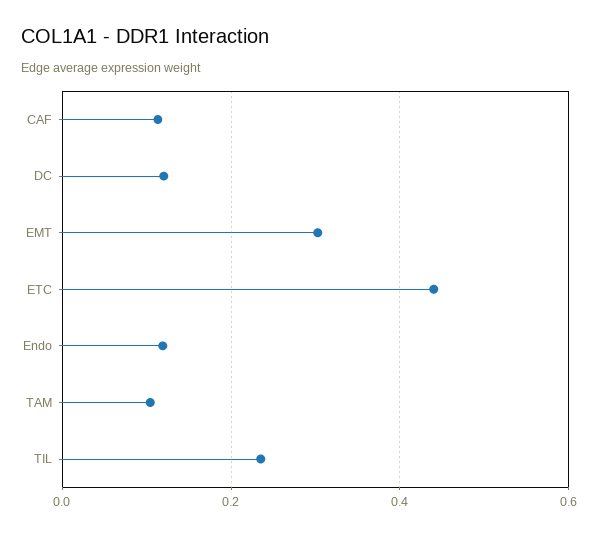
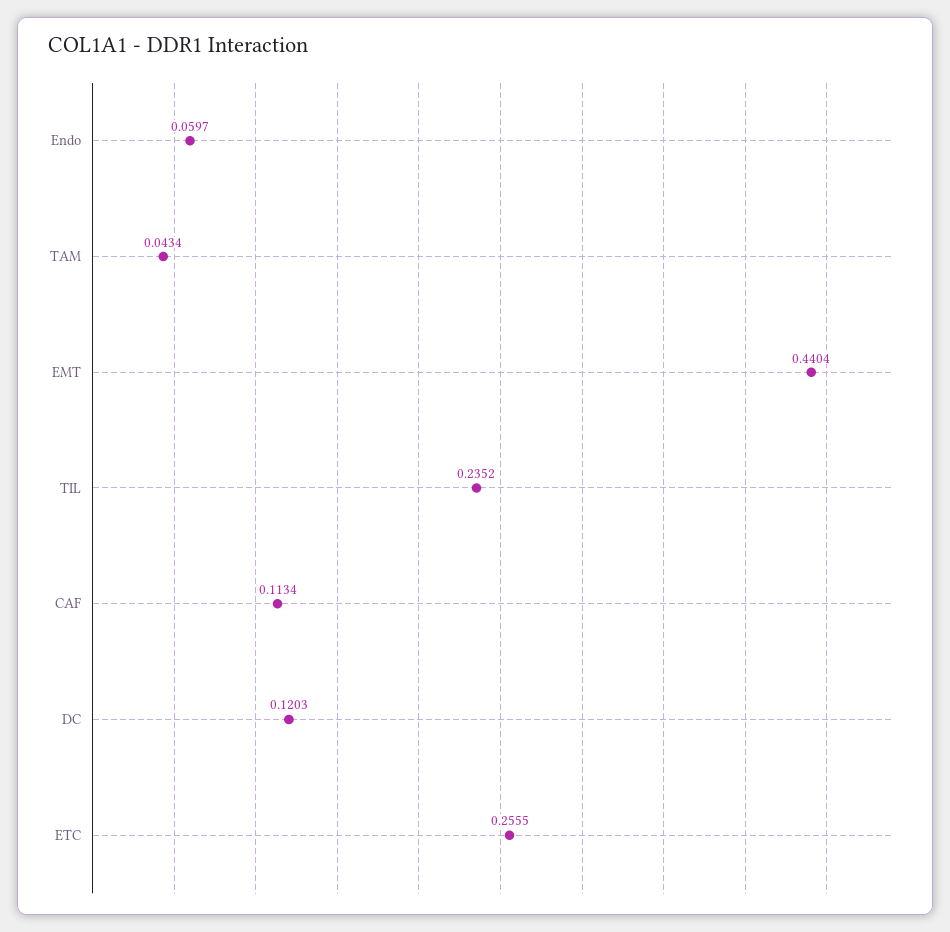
  {
    "CAF": 0.1134,
    "DC": 0.1203,
-   "EMT": 0.3,
+   "EMT": 0.4404,
-   "ETC": 0.44,
+   "ETC": 0.2555,
-   "Endo": 0.12,
+   "Endo": 0.0597,
-   "TAM": 0.1,
+   "TAM": 0.0434,
    "TIL": 0.2352
  }

